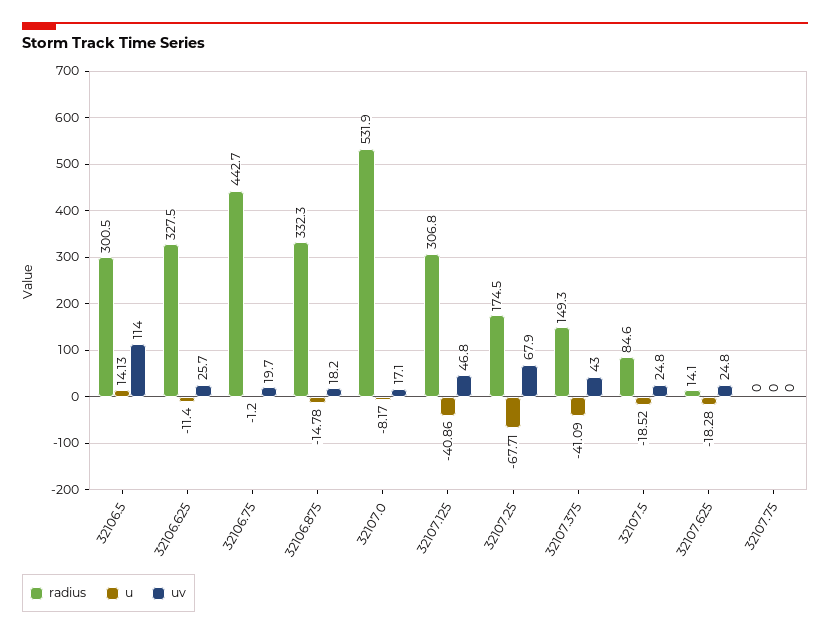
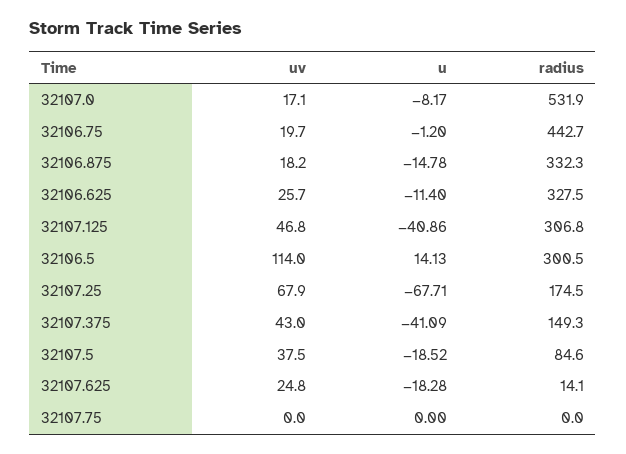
  {
    "radius": {
      "32106.5": 300.5,
      "32106.625": 327.5,
      "32106.75": 442.7,
      "32106.875": 332.3,
      "32107.0": 531.9,
      "32107.125": 306.8,
      "32107.25": 174.5,
      "32107.375": 149.3,
      "32107.5": 84.6,
      "32107.625": 14.1,
      "32107.75": 0
    },
    "u": {
      "32106.5": 14.13,
      "32106.625": -11.4,
      "32106.75": -1.2,
      "32106.875": -14.78,
      "32107.0": -8.17,
      "32107.125": -40.86,
      "32107.25": -67.71,
      "32107.375": -41.09,
      "32107.5": -18.52,
      "32107.625": -18.28,
      "32107.75": 0
    },
    "uv": {
      "32106.5": 114,
      "32106.625": 25.7,
      "32106.75": 19.7,
      "32106.875": 18.2,
      "32107.0": 17.1,
      "32107.125": 46.8,
      "32107.25": 67.9,
      "32107.375": 43,
-     "32107.5": 24.8,
+     "32107.5": 37.5,
      "32107.625": 24.8,
      "32107.75": 0
    }
  }

